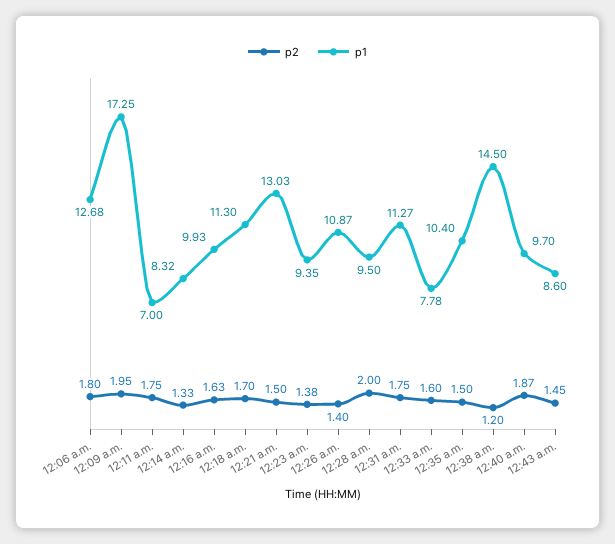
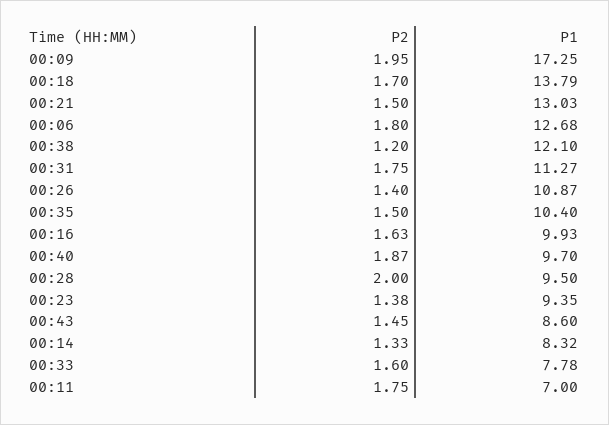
  {
    "p2": {
      "12:06 a.m.": 1.8,
      "12:09 a.m.": 1.95,
      "12:11 a.m.": 1.75,
      "12:14 a.m.": 1.33,
      "12:16 a.m.": 1.63,
      "12:18 a.m.": 1.7,
      "12:21 a.m.": 1.5,
      "12:23 a.m.": 1.38,
      "12:26 a.m.": 1.4,
      "12:28 a.m.": 2,
      "12:31 a.m.": 1.75,
      "12:33 a.m.": 1.6,
      "12:35 a.m.": 1.5,
      "12:38 a.m.": 1.2,
      "12:40 a.m.": 1.87,
      "12:43 a.m.": 1.45
    },
    "p1": {
      "12:06 a.m.": 12.68,
      "12:09 a.m.": 17.25,
      "12:11 a.m.": 7,
      "12:14 a.m.": 8.32,
      "12:16 a.m.": 9.93,
-     "12:18 a.m.": 11.3,
+     "12:18 a.m.": 13.79,
      "12:21 a.m.": 13.03,
      "12:23 a.m.": 9.35,
      "12:26 a.m.": 10.87,
      "12:28 a.m.": 9.5,
      "12:31 a.m.": 11.27,
      "12:33 a.m.": 7.78,
      "12:35 a.m.": 10.4,
-     "12:38 a.m.": 14.5,
+     "12:38 a.m.": 12.1,
      "12:40 a.m.": 9.7,
      "12:43 a.m.": 8.6
    }
  }

